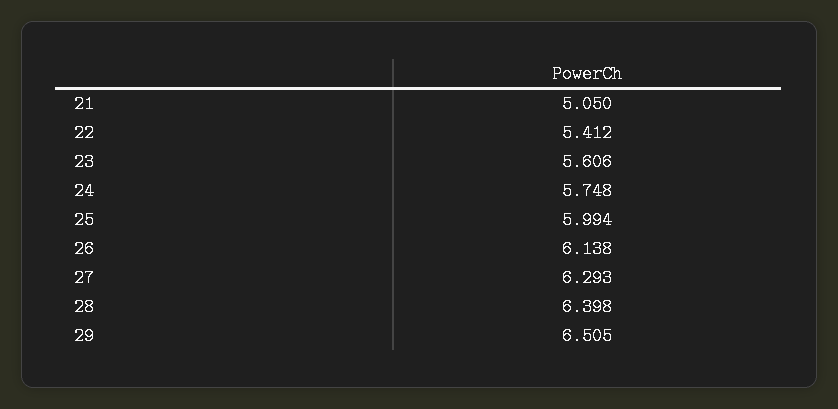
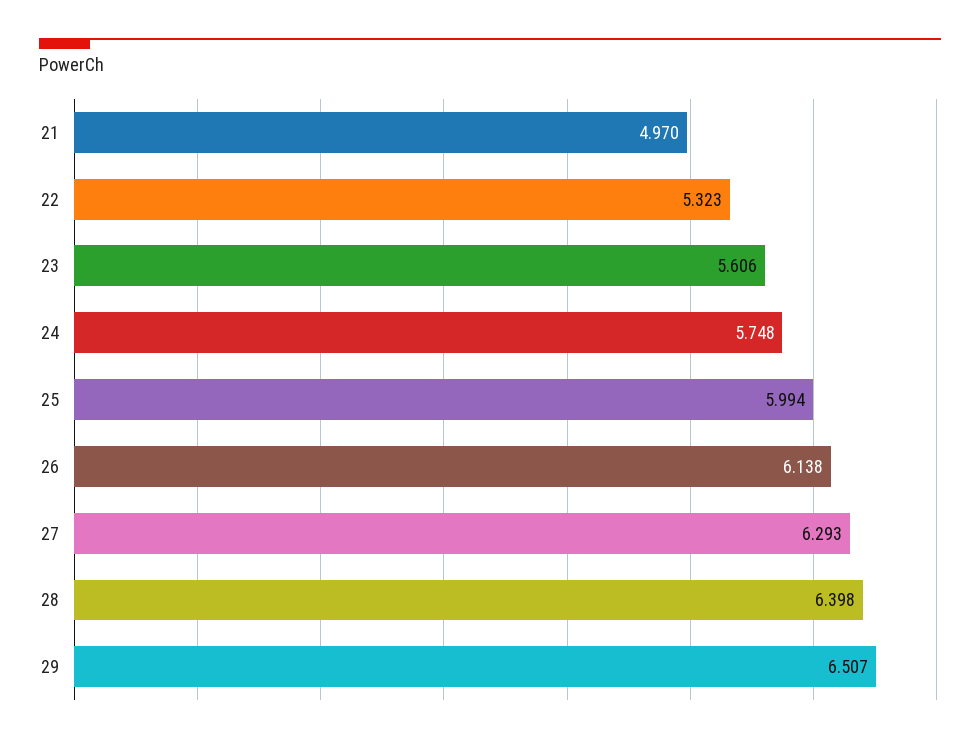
  {
-   "21": 5.05,
+   "21": 4.97,
-   "22": 5.412,
+   "22": 5.323,
    "23": 5.606,
    "24": 5.748,
    "25": 5.994,
    "26": 6.138,
    "27": 6.293,
    "28": 6.398,
-   "29": 6.505
+   "29": 6.507
  }

